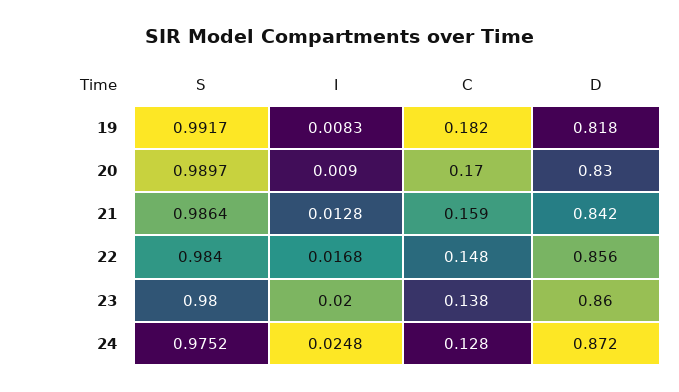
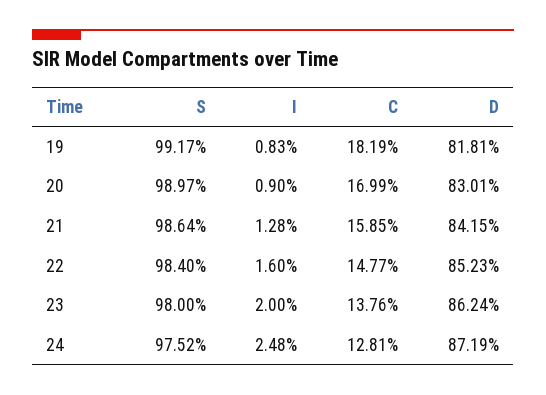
  {
    "S": {
      "19": 0.9917,
      "20": 0.9897,
      "21": 0.9864,
      "22": 0.984,
      "23": 0.98,
      "24": 0.9752
    },
    "I": {
      "19": 0.0083,
      "20": 0.009,
      "21": 0.0128,
-     "22": 0.0168,
+     "22": 0.016,
      "23": 0.02,
      "24": 0.0248
    },
    "C": {
      "19": 0.1819,
      "20": 0.1699,
      "21": 0.1585,
      "22": 0.1477,
      "23": 0.1376,
      "24": 0.1281
    },
    "D": {
      "19": 0.8181,
      "20": 0.8301,
      "21": 0.8415,
-     "22": 0.856,
+     "22": 0.8523,
-     "23": 0.86,
+     "23": 0.8624,
      "24": 0.8719
    }
  }

